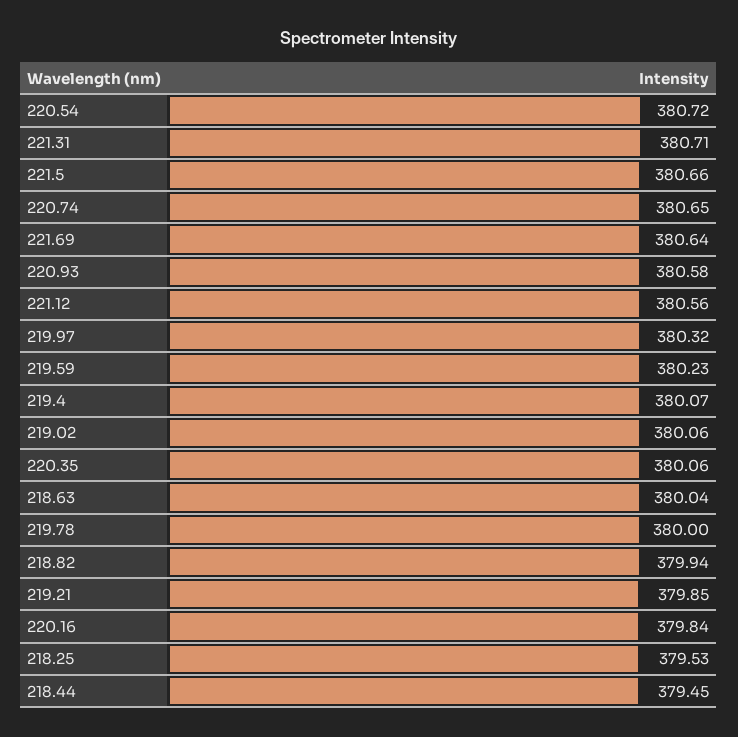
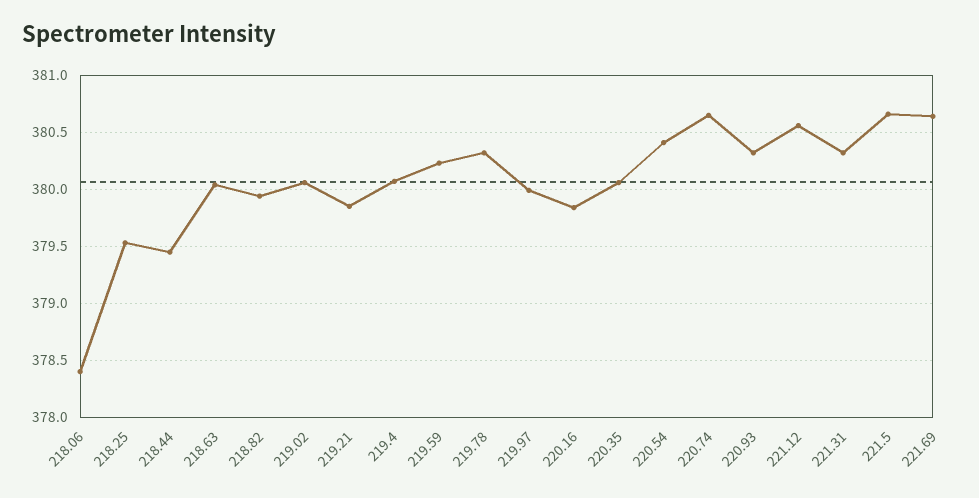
  {
-   "220.54": 380.72,
+   "220.54": 380.4,
-   "221.31": 380.71,
+   "221.31": 380.3,
    "221.5": 380.66,
    "220.74": 380.65,
    "221.69": 380.64,
-   "220.93": 380.58,
+   "220.93": 380.3,
    "221.12": 380.56,
-   "219.97": 380.32,
+   "219.97": 380,
    "219.59": 380.23,
    "219.4": 380.07,
    "219.02": 380.06,
    "220.35": 380.06,
    "218.63": 380.04,
-   "219.78": 380,
+   "219.78": 380.3,
    "218.82": 379.94,
    "219.21": 379.85,
    "220.16": 379.84,
    "218.25": 379.53,
-   "218.44": 379.45
+   "218.44": 379.45,
+   "218.06": 378.4
  }

